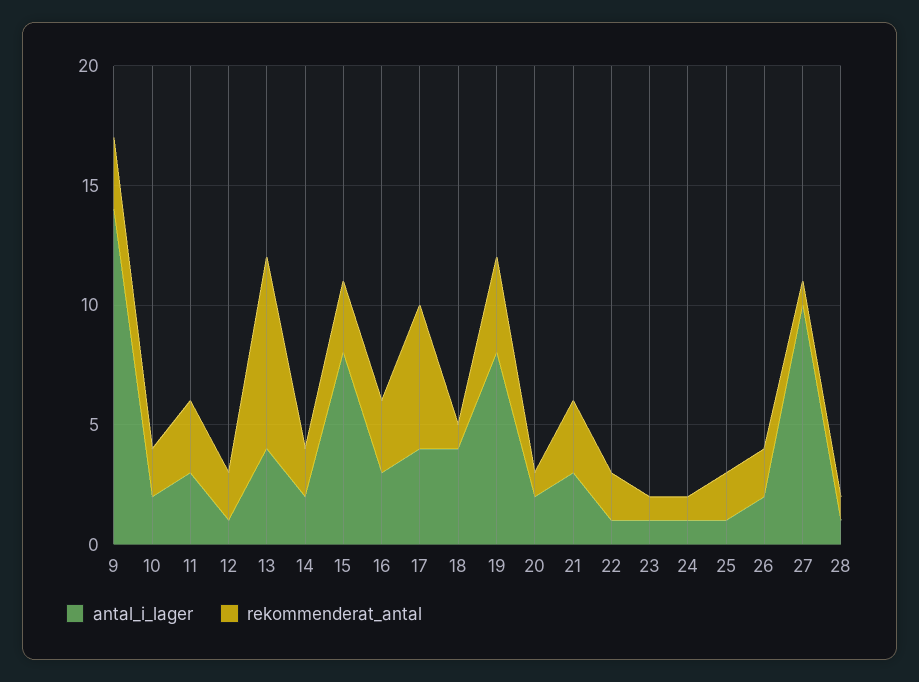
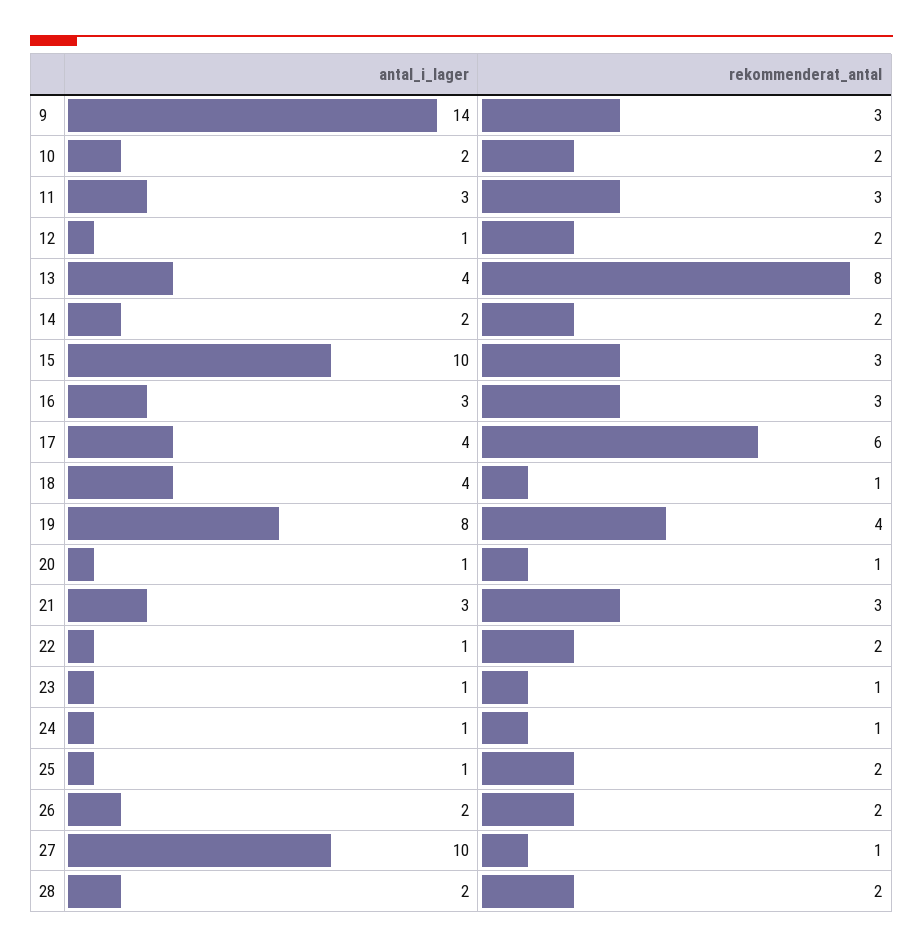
  {
    "antal_i_lager": {
      "9": 14,
      "10": 2,
      "11": 3,
      "12": 1,
      "13": 4,
      "14": 2,
-     "15": 8,
+     "15": 10,
      "16": 3,
      "17": 4,
      "18": 4,
      "19": 8,
-     "20": 2,
+     "20": 1,
      "21": 3,
      "22": 1,
      "23": 1,
      "24": 1,
      "25": 1,
      "26": 2,
      "27": 10,
-     "28": 1
+     "28": 2
    },
    "rekommenderat_antal": {
      "9": 3,
      "10": 2,
      "11": 3,
      "12": 2,
      "13": 8,
      "14": 2,
      "15": 3,
      "16": 3,
      "17": 6,
      "18": 1,
      "19": 4,
      "20": 1,
      "21": 3,
      "22": 2,
      "23": 1,
      "24": 1,
      "25": 2,
      "26": 2,
      "27": 1,
-     "28": 1
+     "28": 2
    }
  }

